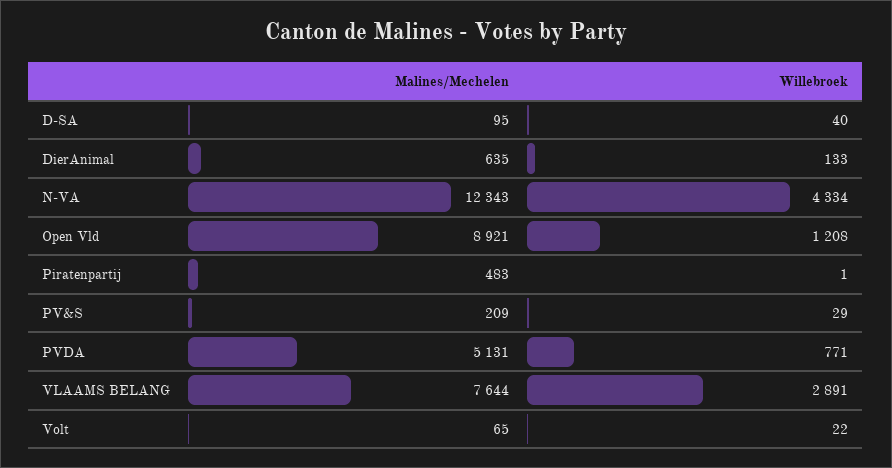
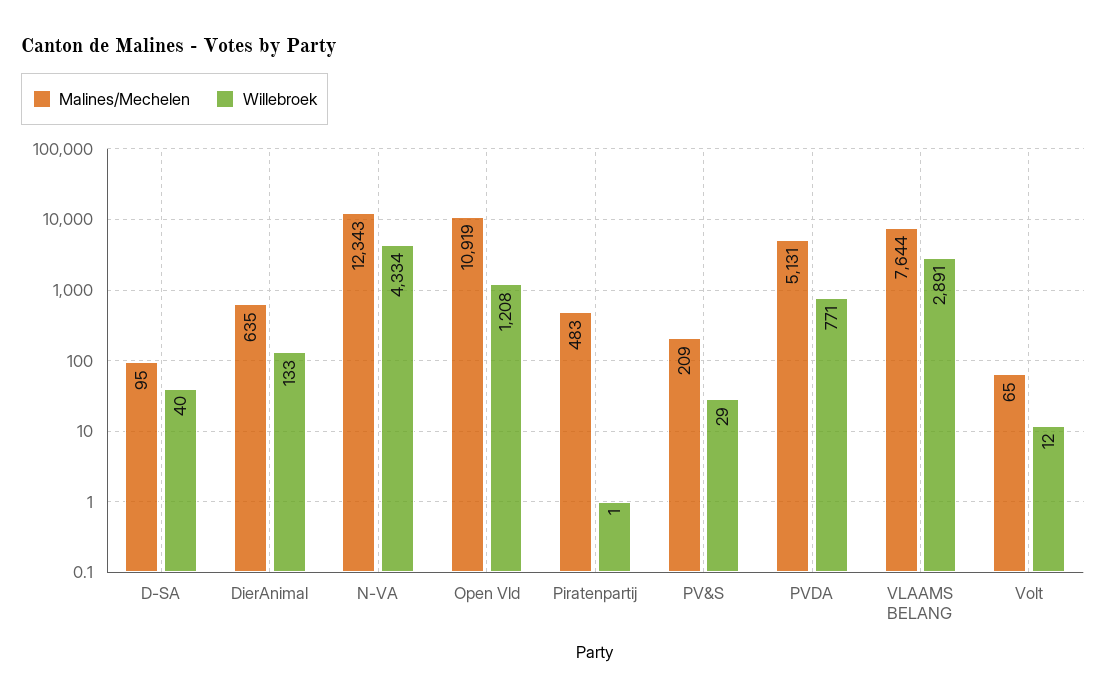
  {
    "Malines/Mechelen": {
      "D-SA": 95,
      "DierAnimal": 635,
      "N-VA": 12343,
-     "Open Vld": 8921,
+     "Open Vld": 10919,
      "Piratenpartij": 483,
      "PV&S": 209,
      "PVDA": 5131,
      "VLAAMS BELANG": 7644,
      "Volt": 65
    },
    "Willebroek": {
      "D-SA": 40,
      "DierAnimal": 133,
      "N-VA": 4334,
      "Open Vld": 1208,
      "Piratenpartij": 1,
      "PV&S": 29,
      "PVDA": 771,
      "VLAAMS BELANG": 2891,
-     "Volt": 22
+     "Volt": 12
    }
  }

